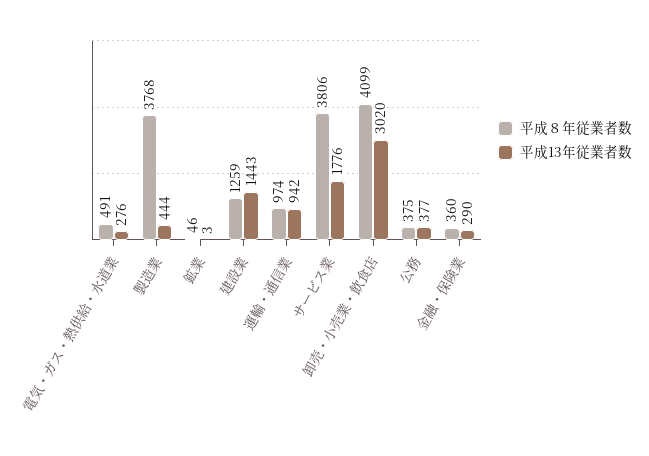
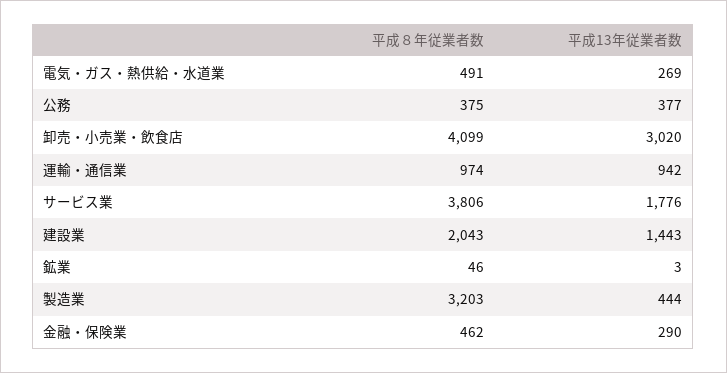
  {
    "平成８年従業者数": {
      "電気・ガス・熱供給・水道業": 491,
-     "製造業": 3768,
+     "製造業": 3203,
      "鉱業": 46,
-     "建設業": 1259,
+     "建設業": 2043,
      "運輸・通信業": 974,
      "サービス業": 3806,
      "卸売・小売業・飲食店": 4099,
      "公務": 375,
-     "金融・保険業": 360
+     "金融・保険業": 462
    },
    "平成13年従業者数": {
-     "電気・ガス・熱供給・水道業": 276,
+     "電気・ガス・熱供給・水道業": 269,
      "製造業": 444,
      "鉱業": 3,
      "建設業": 1443,
      "運輸・通信業": 942,
      "サービス業": 1776,
      "卸売・小売業・飲食店": 3020,
      "公務": 377,
      "金融・保険業": 290
    }
  }

